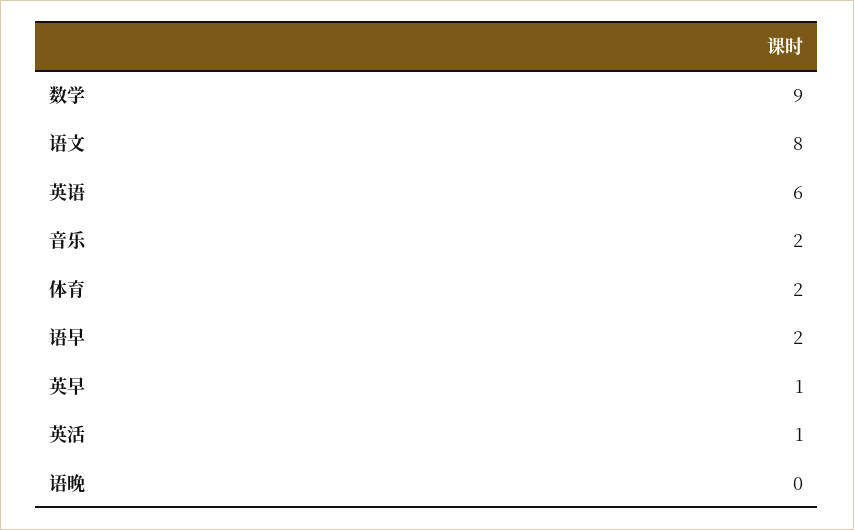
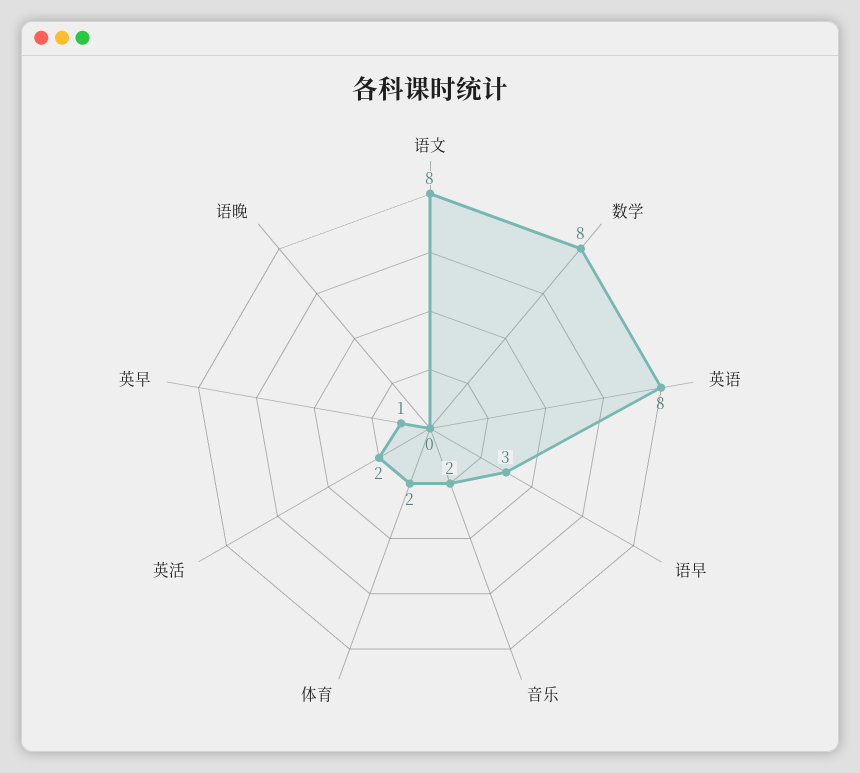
  {
-   "数学": 9,
+   "数学": 8,
    "语文": 8,
-   "英语": 6,
+   "英语": 8,
    "音乐": 2,
    "体育": 2,
-   "语早": 2,
+   "语早": 3,
    "英早": 1,
-   "英活": 1,
+   "英活": 2,
    "语晚": 0
  }

